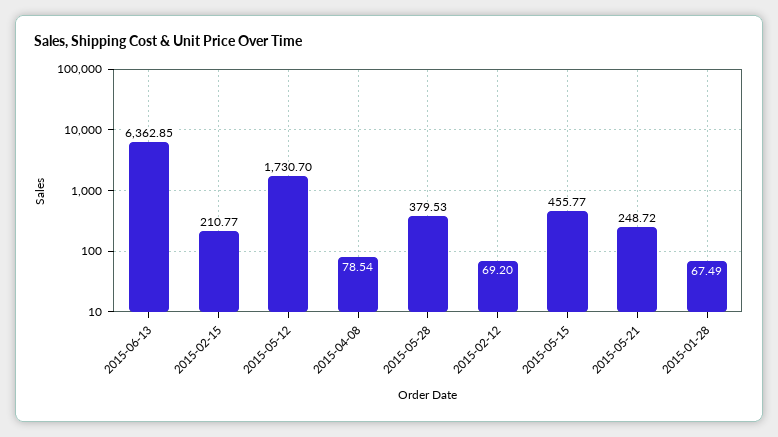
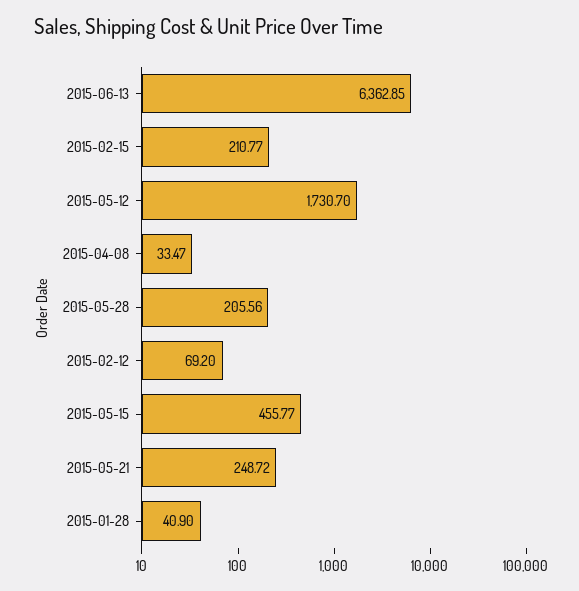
  {
    "2015-06-13": 6362.85,
    "2015-02-15": 210.77,
    "2015-05-12": 1730.7,
-   "2015-04-08": 78.54,
+   "2015-04-08": 33.47,
-   "2015-05-28": 379.53,
+   "2015-05-28": 205.56,
    "2015-02-12": 69.2,
    "2015-05-15": 455.77,
    "2015-05-21": 248.72,
-   "2015-01-28": 67.49
+   "2015-01-28": 40.9
  }

